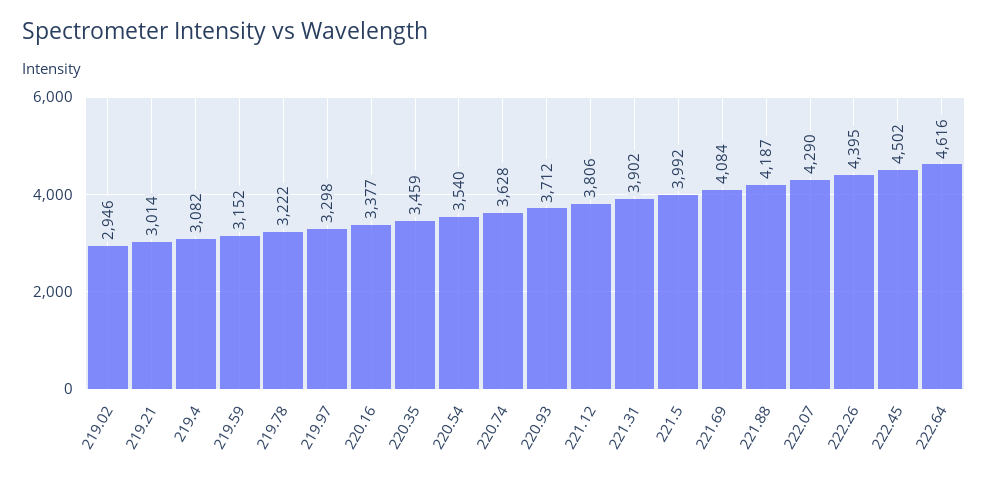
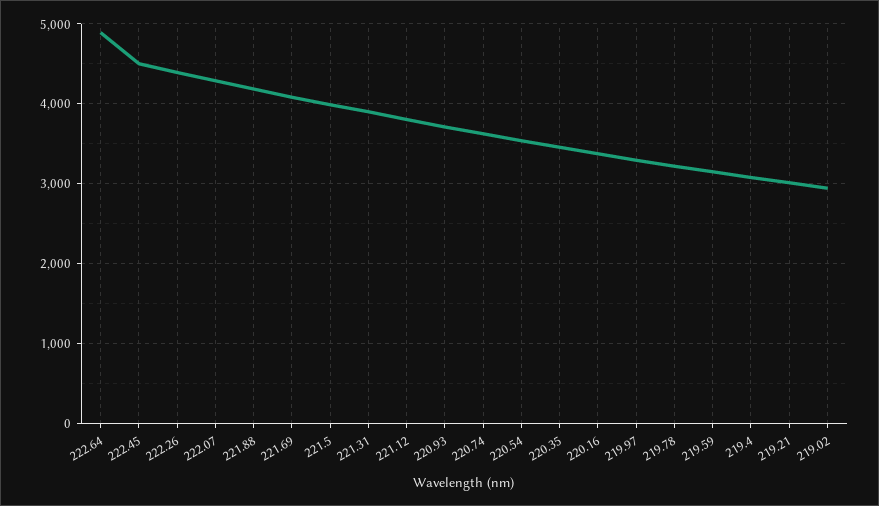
  {
    "219.02": 2946,
    "219.21": 3014,
    "219.4": 3082,
    "219.59": 3152,
    "219.78": 3222,
    "219.97": 3298,
    "220.16": 3377,
    "220.35": 3459,
    "220.54": 3540,
    "220.74": 3628,
    "220.93": 3712,
    "221.12": 3806,
    "221.31": 3902,
    "221.5": 3992,
    "221.69": 4084,
    "221.88": 4187,
    "222.07": 4290,
    "222.26": 4395,
    "222.45": 4502,
-   "222.64": 4616
+   "222.64": 4900
  }

